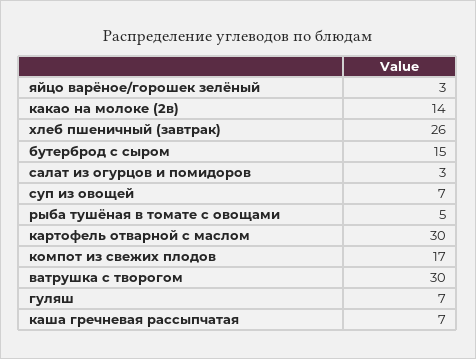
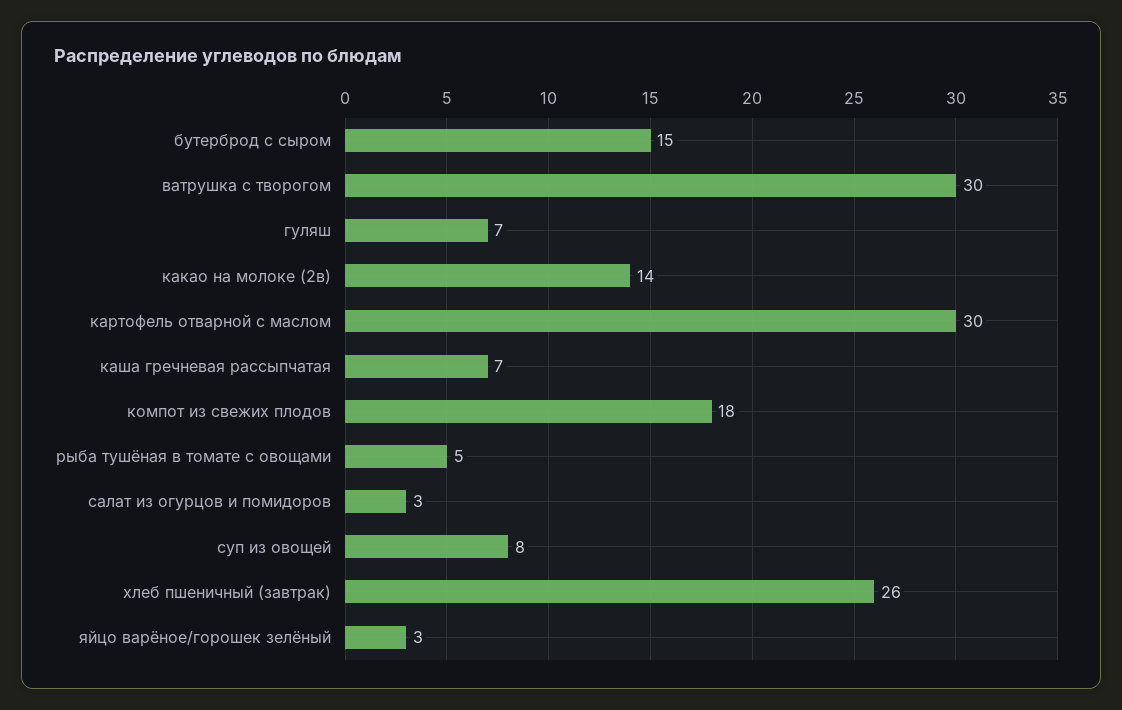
  {
    "яйцо варёное/горошек зелёный": 3,
    "какао на молоке (2в)": 14,
    "хлеб пшеничный (завтрак)": 26,
    "бутерброд с сыром": 15,
    "салат из огурцов и помидоров": 3,
-   "суп из овощей": 7,
+   "суп из овощей": 8,
    "рыба тушёная в томате с овощами": 5,
    "картофель отварной с маслом": 30,
-   "компот из свежих плодов": 17,
+   "компот из свежих плодов": 18,
    "ватрушка с творогом": 30,
    "гуляш": 7,
    "каша гречневая рассыпчатая": 7
  }

